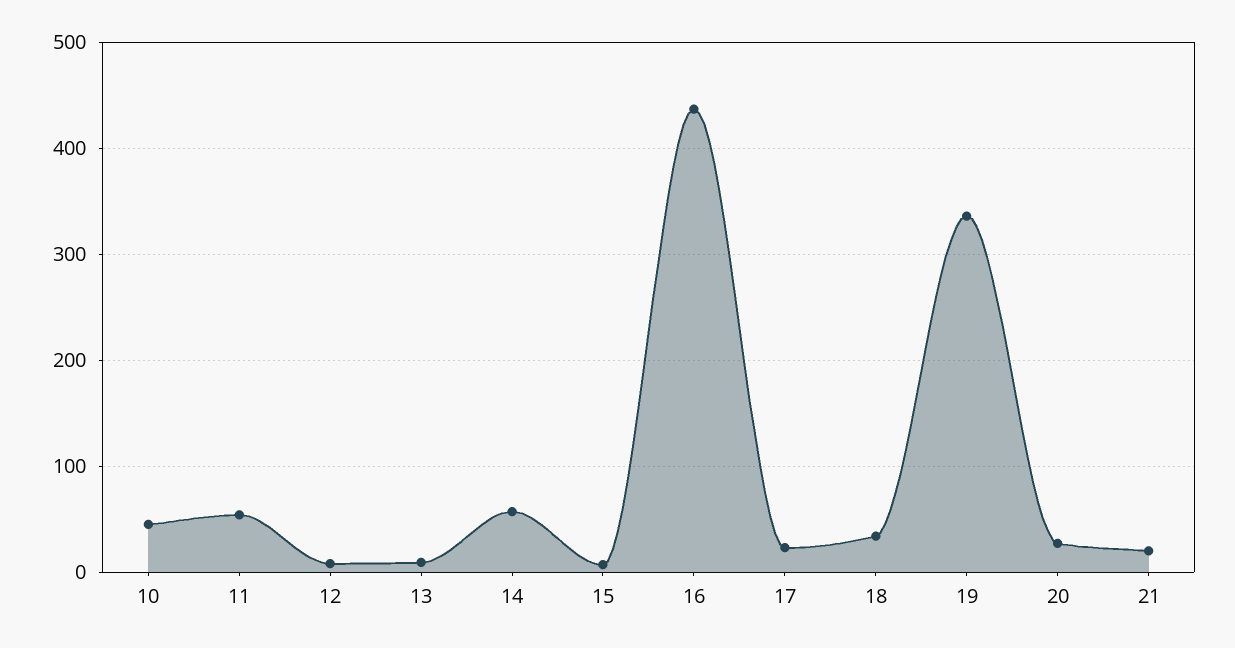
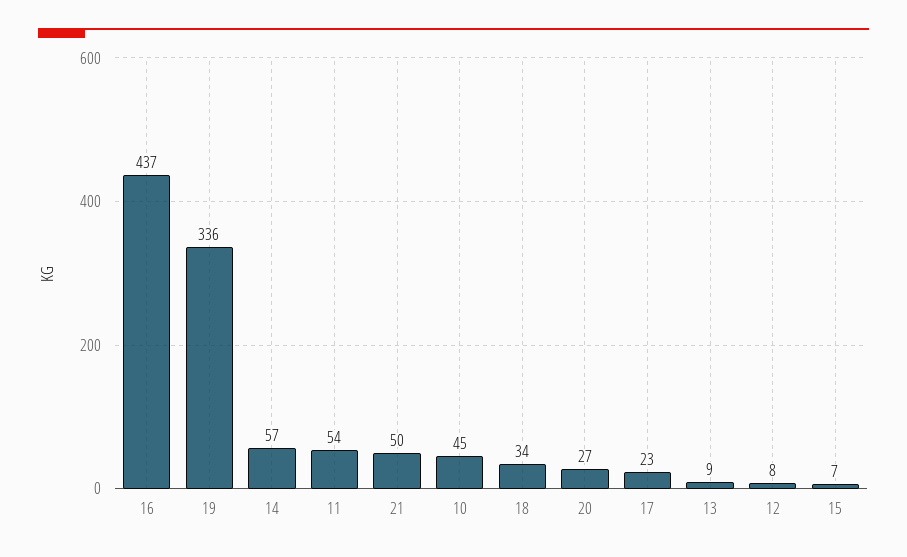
  {
    "10": 45,
    "11": 54,
    "12": 8,
    "13": 9,
    "14": 57,
    "15": 7,
    "16": 437,
    "17": 23,
    "18": 34,
    "19": 336,
    "20": 27,
-   "21": 20
+   "21": 50
  }

